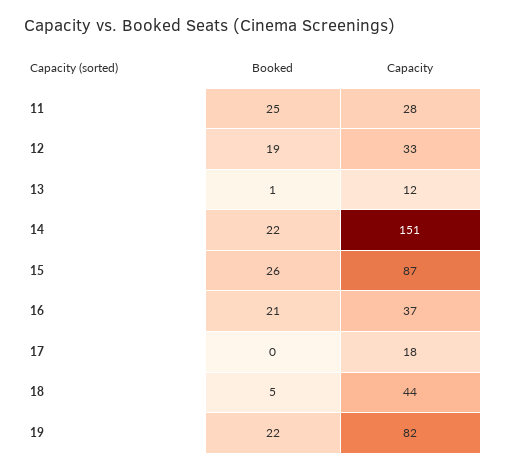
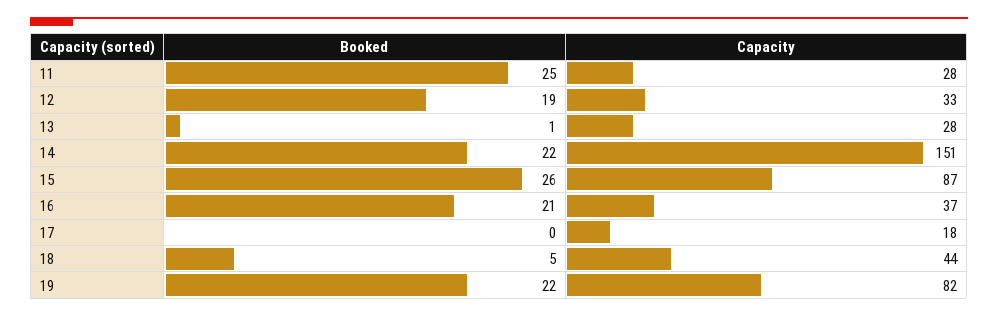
  {
    "Booked": {
      "11": 25,
      "12": 19,
      "13": 1,
      "14": 22,
      "15": 26,
      "16": 21,
      "17": 0,
      "18": 5,
      "19": 22
    },
    "Capacity": {
      "11": 28,
      "12": 33,
-     "13": 12,
+     "13": 28,
      "14": 151,
      "15": 87,
      "16": 37,
      "17": 18,
      "18": 44,
      "19": 82
    }
  }

